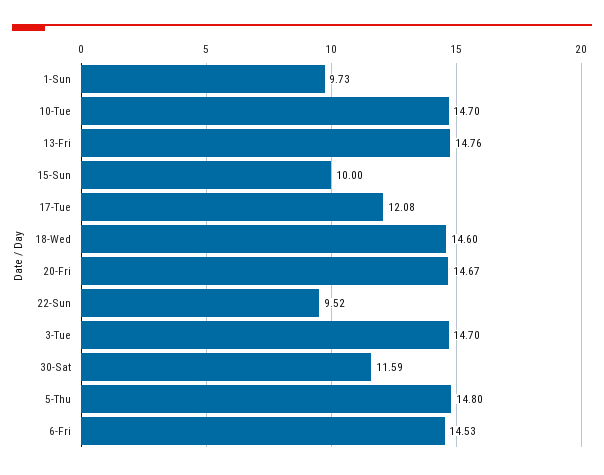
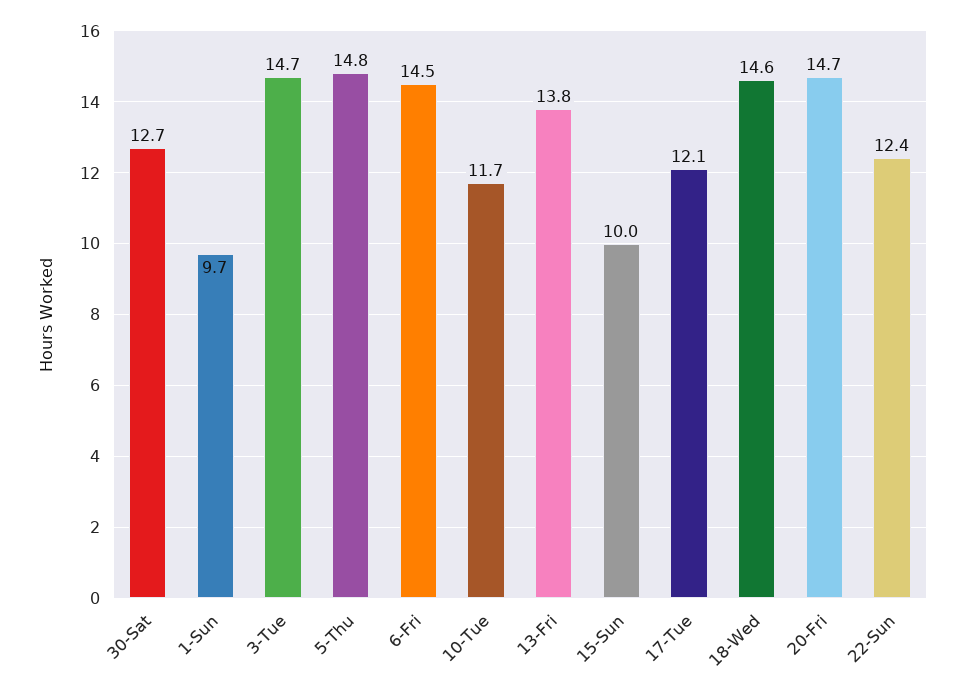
  {
    "1-Sun": 9.73,
-   "10-Tue": 14.7,
+   "10-Tue": 11.7,
-   "13-Fri": 14.76,
+   "13-Fri": 13.8,
    "15-Sun": 10,
    "17-Tue": 12.08,
    "18-Wed": 14.6,
    "20-Fri": 14.67,
-   "22-Sun": 9.52,
+   "22-Sun": 12.4,
    "3-Tue": 14.7,
-   "30-Sat": 11.59,
+   "30-Sat": 12.7,
    "5-Thu": 14.8,
    "6-Fri": 14.53
  }

